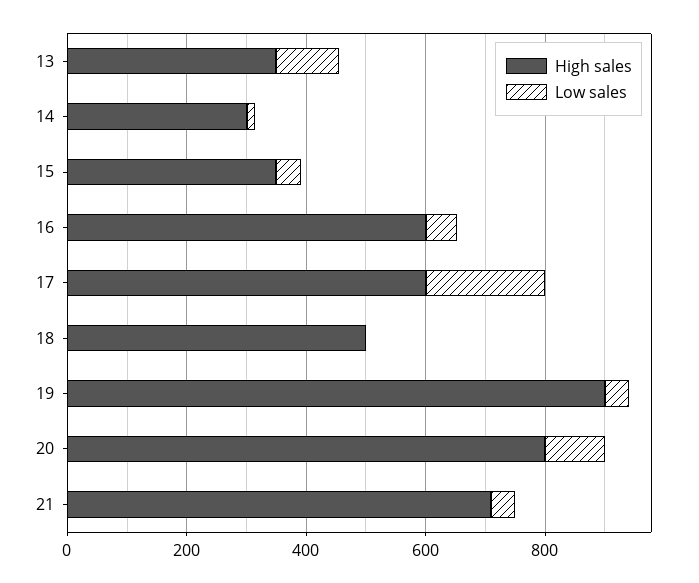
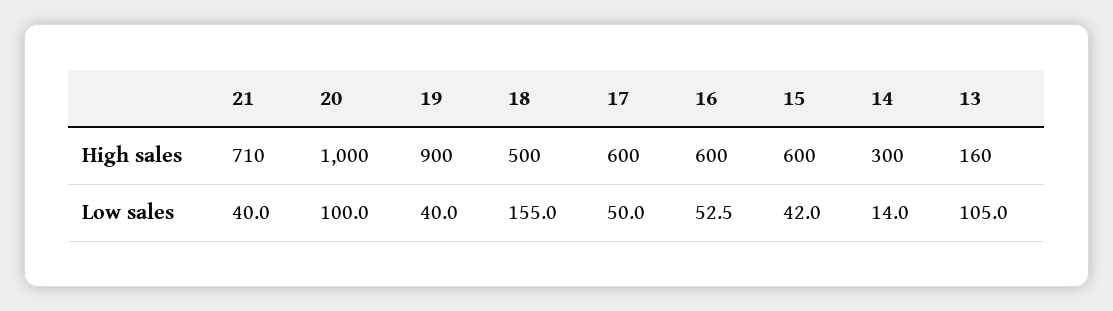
  {
    "High sales": {
-     "13": 350,
+     "13": 160,
      "14": 300,
-     "15": 350,
+     "15": 600,
      "16": 600,
      "17": 600,
      "18": 500,
      "19": 900,
-     "20": 800,
+     "20": 1000,
      "21": 710
    },
    "Low sales": {
      "13": 105,
      "14": 14,
      "15": 42,
      "16": 52.5,
-     "17": 200,
+     "17": 50,
-     "18": 0,
+     "18": 155,
      "19": 40,
      "20": 100,
      "21": 40
    }
  }

